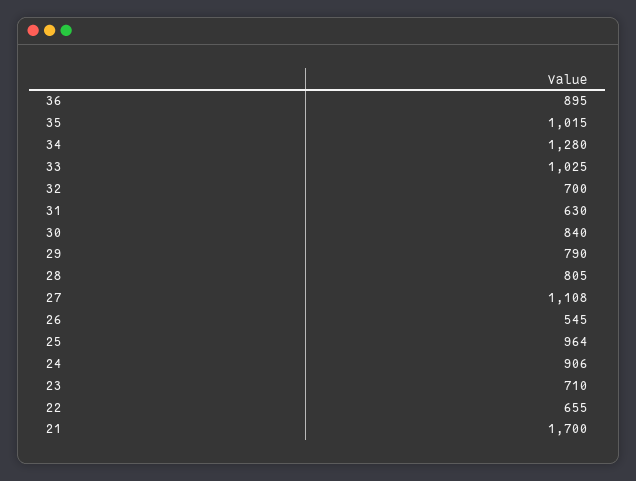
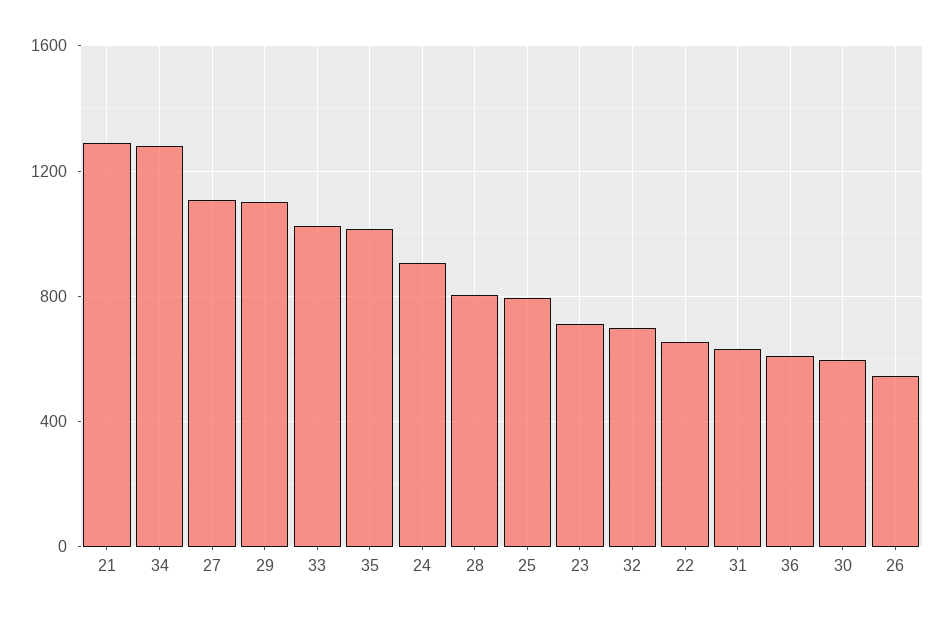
  {
-   "36": 895,
+   "36": 600,
    "35": 1015,
    "34": 1280,
    "33": 1025,
    "32": 700,
    "31": 630,
-   "30": 840,
+   "30": 600,
-   "29": 790,
+   "29": 1100,
    "28": 805,
    "27": 1108,
    "26": 545,
-   "25": 964,
+   "25": 800,
    "24": 906,
    "23": 710,
    "22": 655,
-   "21": 1700
+   "21": 1300
  }

